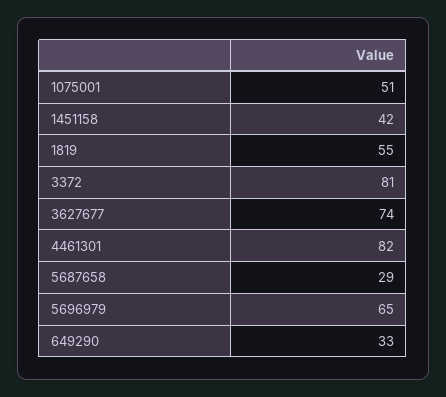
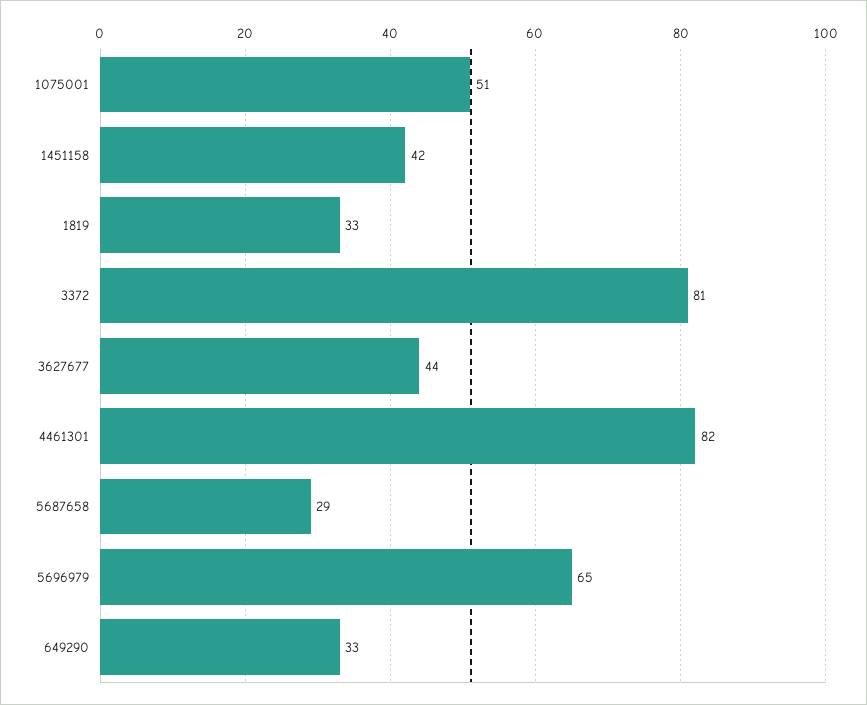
  {
    "1075001": 51,
    "1451158": 42,
-   "1819": 55,
+   "1819": 33,
    "3372": 81,
-   "3627677": 74,
+   "3627677": 44,
    "4461301": 82,
    "5687658": 29,
    "5696979": 65,
    "649290": 33
  }

